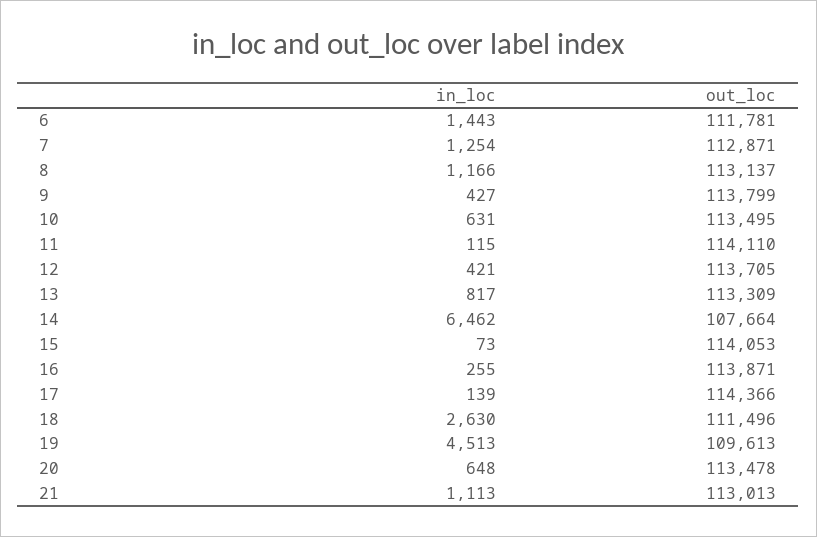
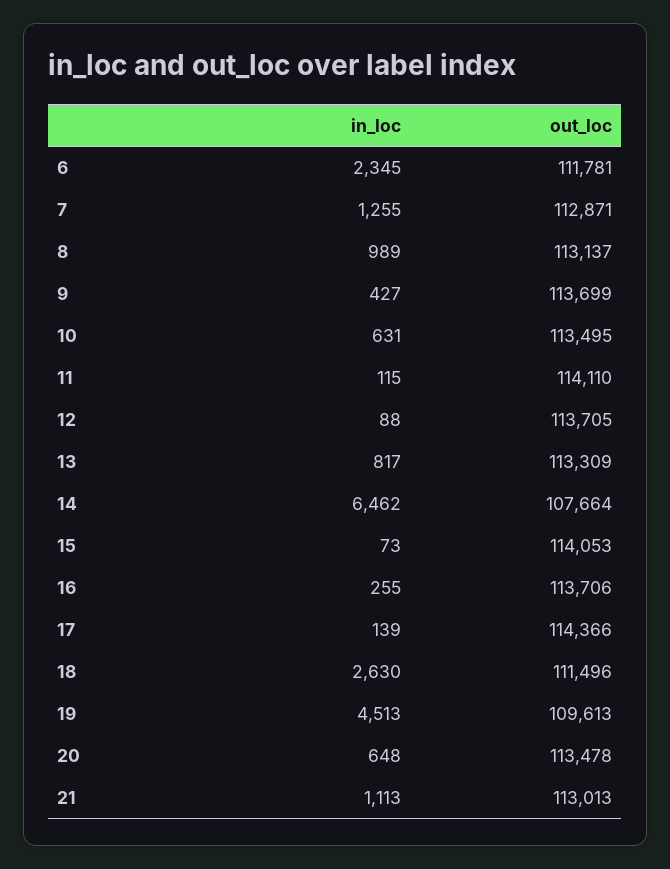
  {
    "in_loc": {
-     "6": 1443,
+     "6": 2345,
-     "7": 1254,
+     "7": 1255,
-     "8": 1166,
+     "8": 989,
      "9": 427,
      "10": 631,
      "11": 115,
-     "12": 421,
+     "12": 88,
      "13": 817,
      "14": 6462,
      "15": 73,
      "16": 255,
      "17": 139,
      "18": 2630,
      "19": 4513,
      "20": 648,
      "21": 1113
    },
    "out_loc": {
      "6": 111781,
      "7": 112871,
      "8": 113137,
-     "9": 113799,
+     "9": 113699,
      "10": 113495,
      "11": 114110,
      "12": 113705,
      "13": 113309,
      "14": 107664,
      "15": 114053,
-     "16": 113871,
+     "16": 113706,
      "17": 114366,
      "18": 111496,
      "19": 109613,
      "20": 113478,
      "21": 113013
    }
  }

